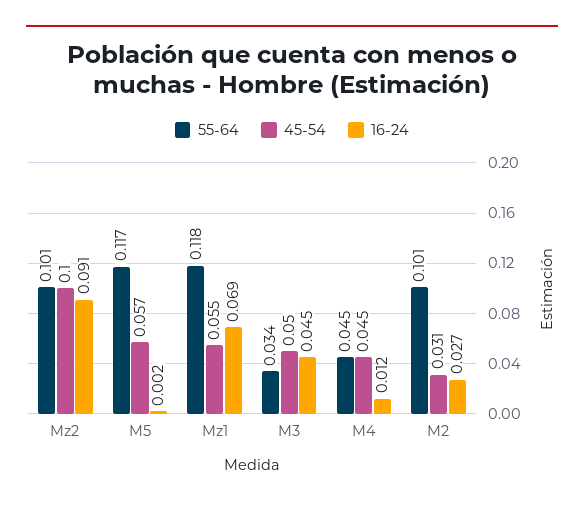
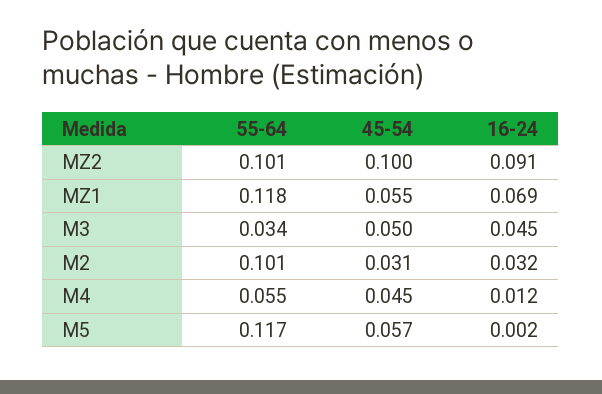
  {
    "55-64": {
      "Mz2": 0.101,
      "M5": 0.117,
      "Mz1": 0.118,
      "M3": 0.034,
-     "M4": 0.045,
+     "M4": 0.055,
      "M2": 0.101
    },
    "45-54": {
      "Mz2": 0.1,
      "M5": 0.057,
      "Mz1": 0.055,
      "M3": 0.05,
      "M4": 0.045,
      "M2": 0.031
    },
    "16-24": {
      "Mz2": 0.091,
      "M5": 0.002,
      "Mz1": 0.069,
      "M3": 0.045,
      "M4": 0.012,
-     "M2": 0.027
+     "M2": 0.032
    }
  }

